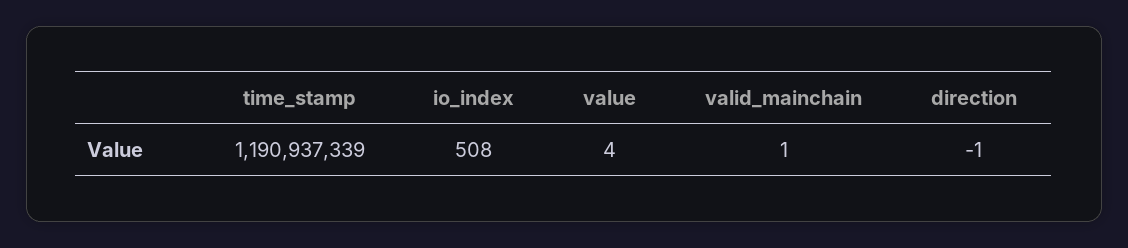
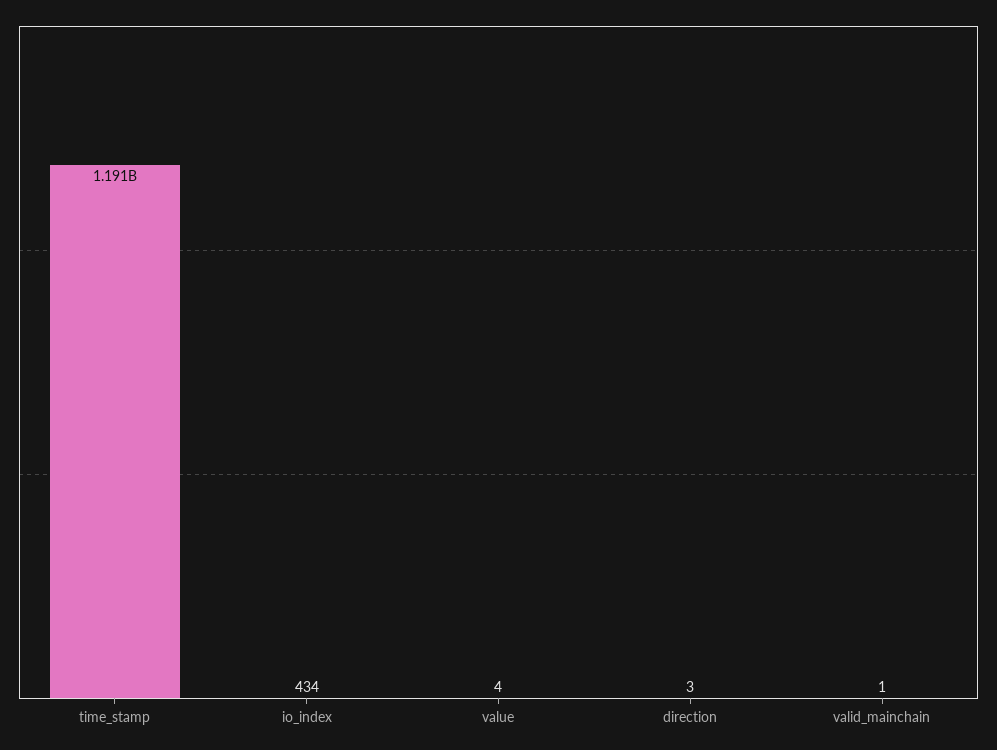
  {
    "time_stamp": 1190937339,
-   "io_index": 508,
+   "io_index": 434,
    "value": 4,
    "valid_mainchain": 1,
-   "direction": -1
+   "direction": 3
  }

